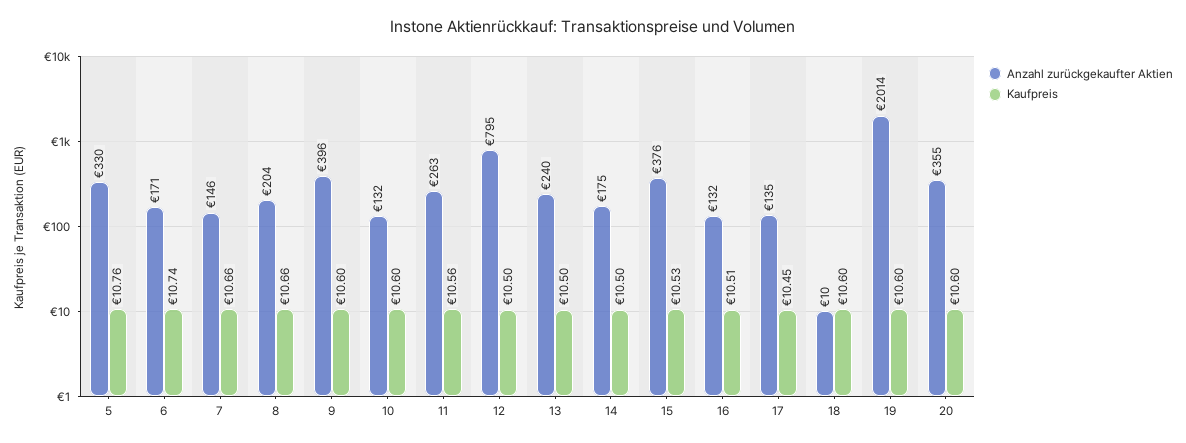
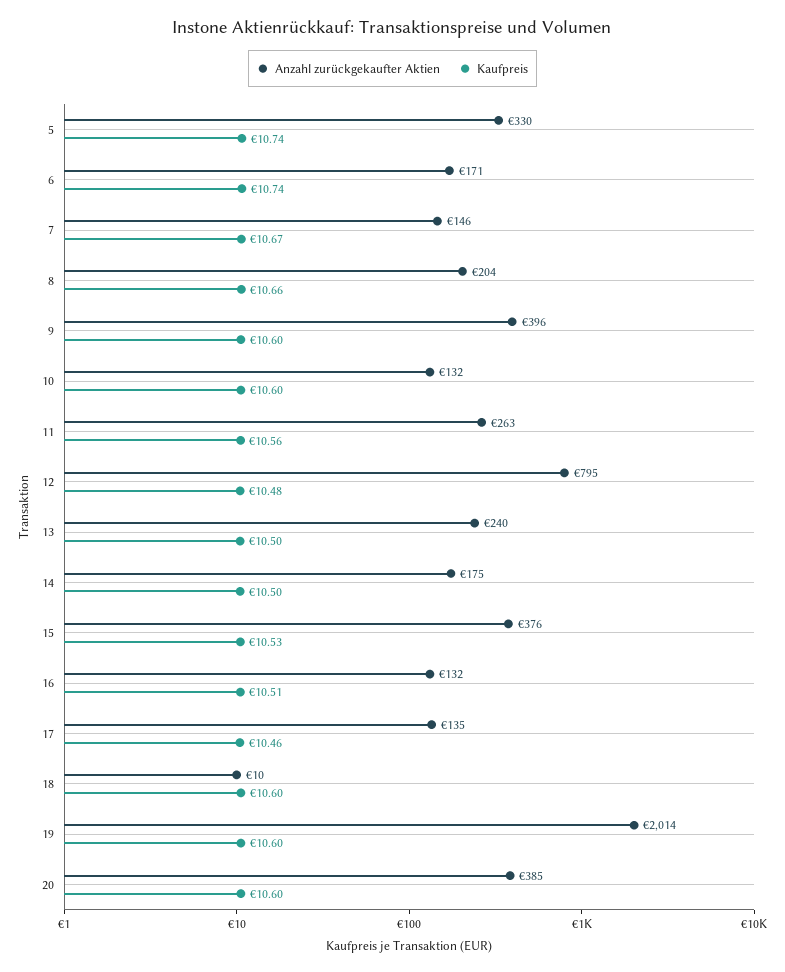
  {
    "Anzahl zurückgekaufter Aktien": {
      "5": 330,
      "6": 171,
      "7": 146,
      "8": 204,
      "9": 396,
      "10": 132,
      "11": 263,
      "12": 795,
      "13": 240,
      "14": 175,
      "15": 376,
      "16": 132,
      "17": 135,
      "18": 10,
      "19": 2014,
-     "20": 355
+     "20": 385
    },
    "Kaufpreis": {
-     "5": 10.76,
+     "5": 10.74,
      "6": 10.74,
-     "7": 10.66,
+     "7": 10.67,
      "8": 10.66,
      "9": 10.6,
      "10": 10.6,
      "11": 10.56,
-     "12": 10.5,
+     "12": 10.48,
      "13": 10.5,
      "14": 10.5,
      "15": 10.53,
      "16": 10.51,
-     "17": 10.45,
+     "17": 10.46,
      "18": 10.6,
      "19": 10.6,
      "20": 10.6
    }
  }

